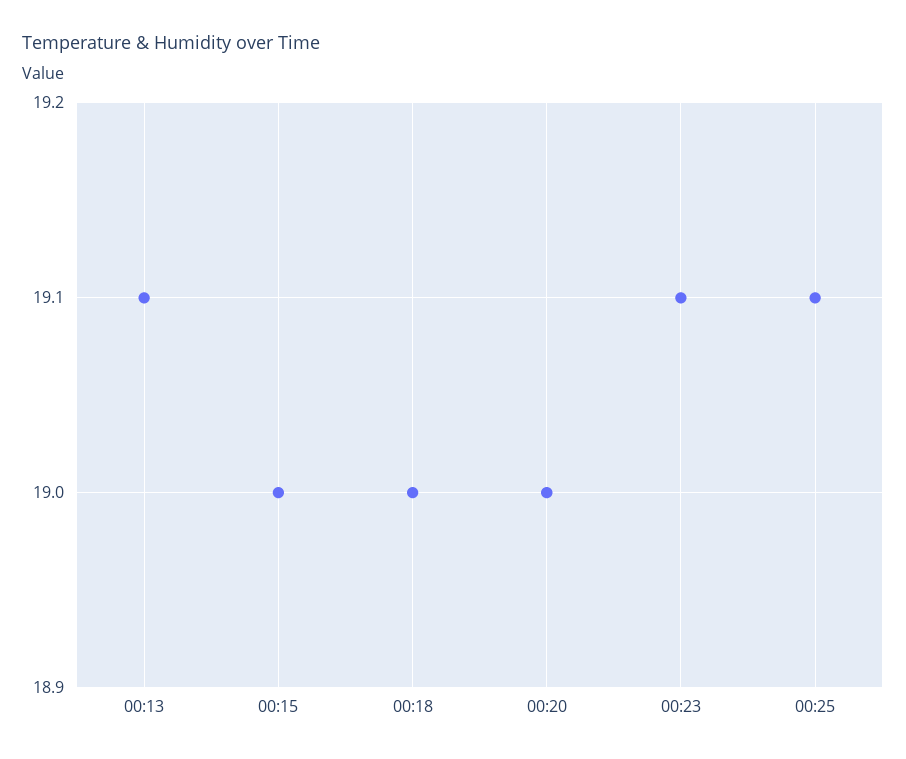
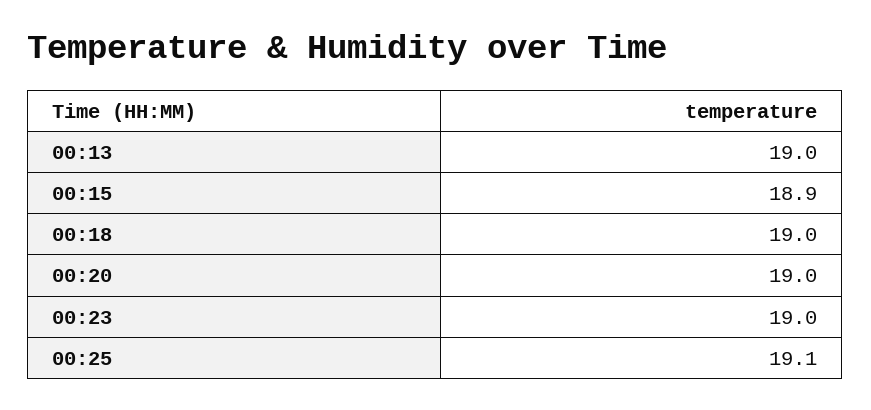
  {
-   "00:13": 19.1,
+   "00:13": 19,
-   "00:15": 19,
+   "00:15": 18.9,
    "00:18": 19,
    "00:20": 19,
-   "00:23": 19.1,
+   "00:23": 19,
    "00:25": 19.1
  }

